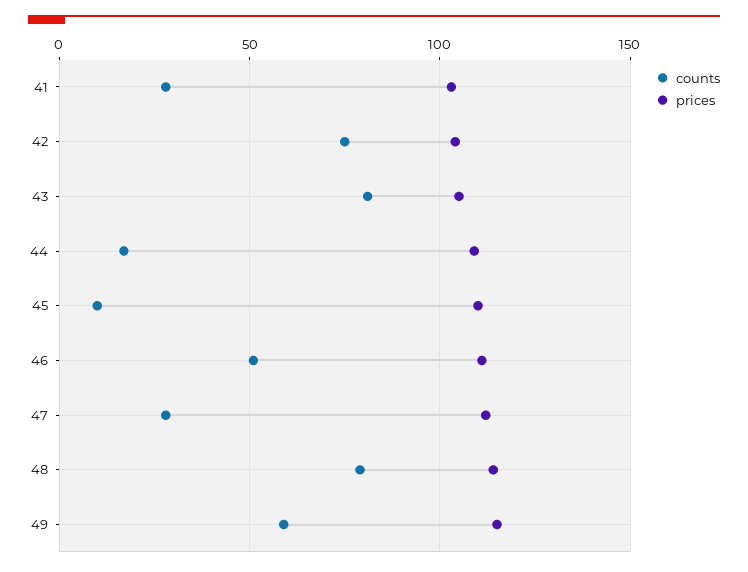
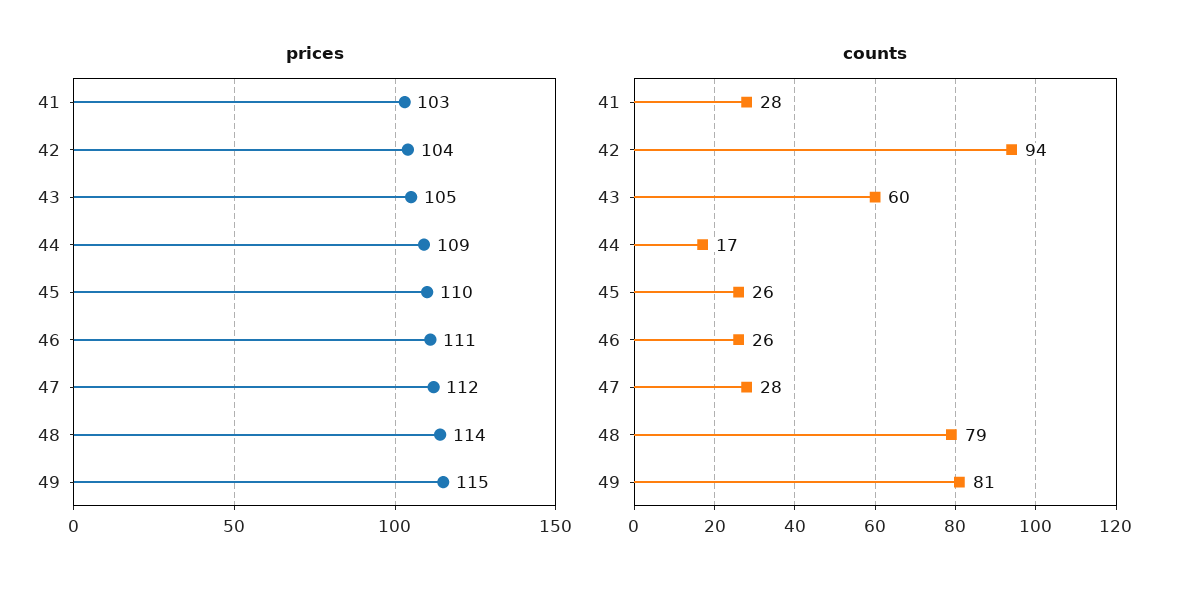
  {
    "counts": {
      "41": 28,
-     "42": 75,
+     "42": 94,
-     "43": 80,
+     "43": 60,
      "44": 17,
-     "45": 10,
+     "45": 26,
-     "46": 50,
+     "46": 26,
      "47": 28,
      "48": 79,
-     "49": 60
+     "49": 81
    },
    "prices": {
      "41": 103,
      "42": 104,
      "43": 105,
      "44": 109,
      "45": 110,
      "46": 111,
      "47": 112,
      "48": 114,
      "49": 115
    }
  }

